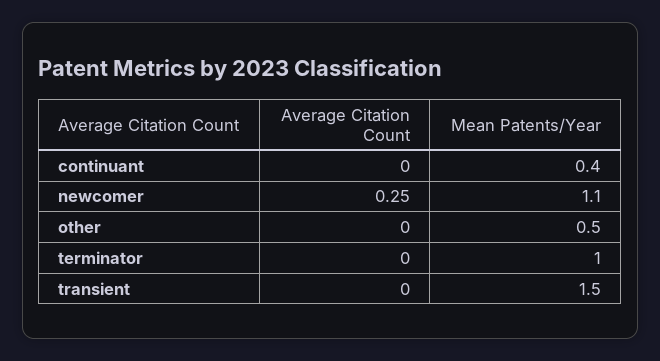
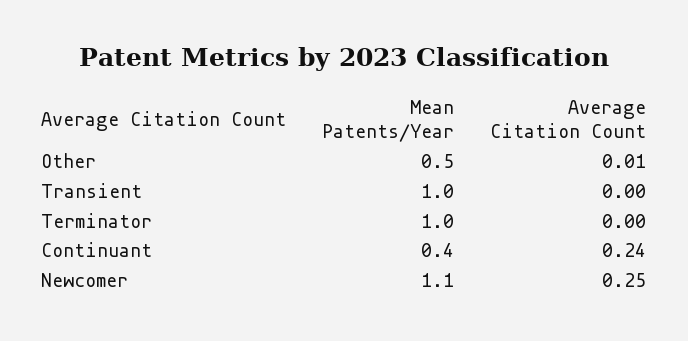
  {
    "Average Citation Count": {
-     "continuant": 0,
+     "continuant": 0.24,
      "newcomer": 0.25,
-     "other": 0,
+     "other": 0.01,
      "terminator": 0,
      "transient": 0
    },
    "Mean Patents/Year": {
      "continuant": 0.4,
      "newcomer": 1.1,
      "other": 0.5,
      "terminator": 1,
-     "transient": 1.5
+     "transient": 1
    }
  }

